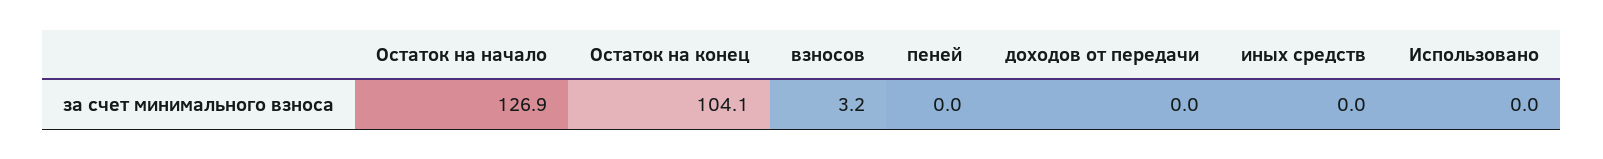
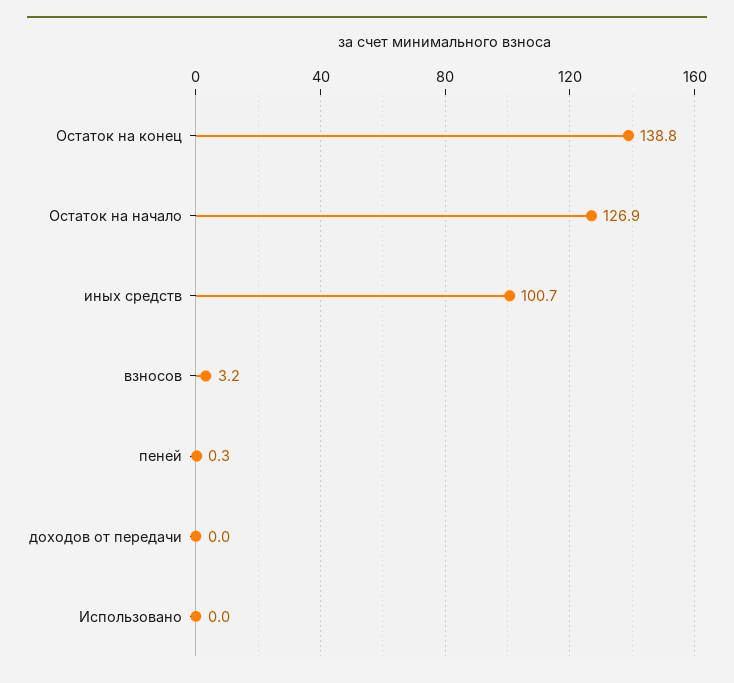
  {
    "Остаток на начало": 126.9,
-   "Остаток на конец": 104.1,
+   "Остаток на конец": 138.8,
    "взносов": 3.2,
-   "пеней": 0,
+   "пеней": 0.3,
    "доходов от передачи": 0,
-   "иных средств": 0,
+   "иных средств": 100.7,
    "Использовано": 0
  }

